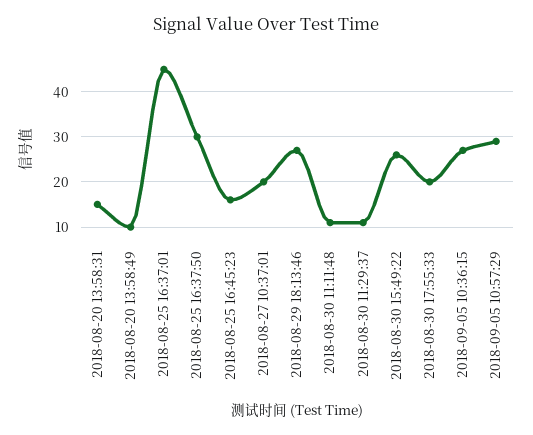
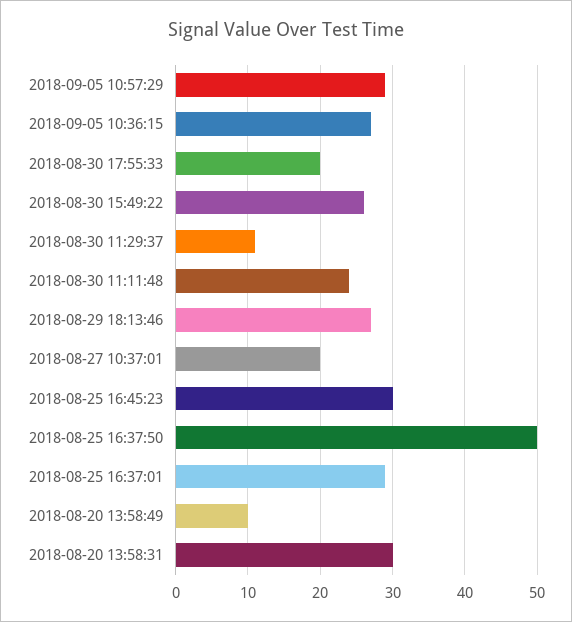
  {
-   "2018-08-20 13:58:31": 15,
+   "2018-08-20 13:58:31": 30,
    "2018-08-20 13:58:49": 10,
-   "2018-08-25 16:37:01": 45,
+   "2018-08-25 16:37:01": 29,
-   "2018-08-25 16:37:50": 30,
+   "2018-08-25 16:37:50": 50,
-   "2018-08-25 16:45:23": 15,
+   "2018-08-25 16:45:23": 30,
    "2018-08-27 10:37:01": 20,
    "2018-08-29 18:13:46": 27,
-   "2018-08-30 11:11:48": 10,
+   "2018-08-30 11:11:48": 24,
    "2018-08-30 11:29:37": 11,
    "2018-08-30 15:49:22": 26,
    "2018-08-30 17:55:33": 20,
    "2018-09-05 10:36:15": 27,
    "2018-09-05 10:57:29": 29
  }

